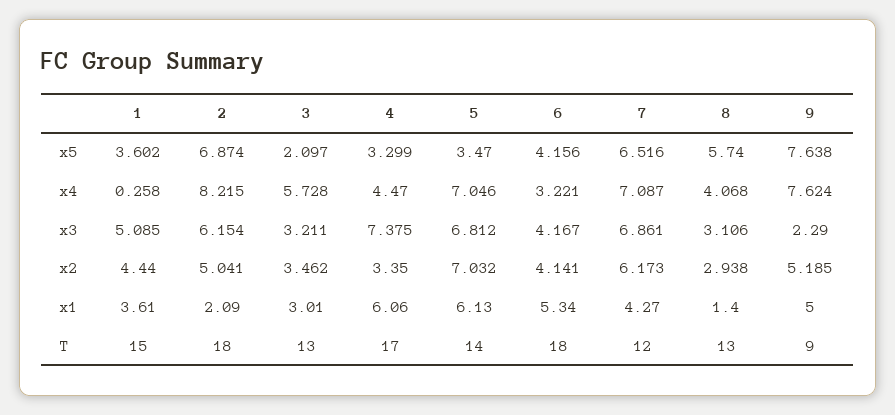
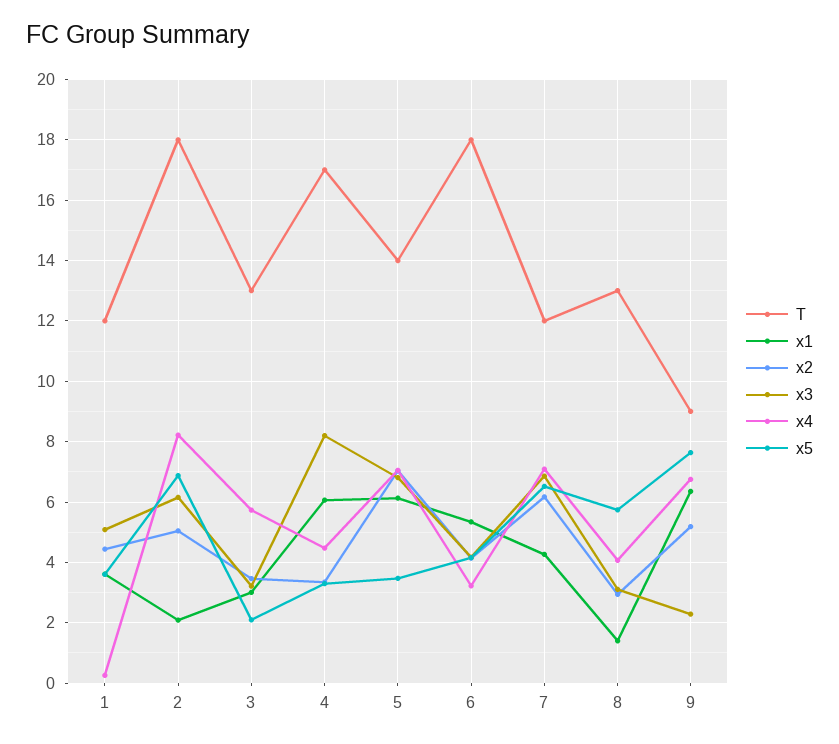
  {
    "x5": {
      "1": 3.602,
      "2": 6.874,
      "3": 2.097,
      "4": 3.299,
      "5": 3.47,
      "6": 4.156,
      "7": 6.516,
      "8": 5.74,
      "9": 7.638
    },
    "x4": {
      "1": 0.258,
      "2": 8.215,
      "3": 5.728,
      "4": 4.47,
      "5": 7.046,
      "6": 3.221,
      "7": 7.087,
      "8": 4.068,
-     "9": 7.624
+     "9": 6.8
    },
    "x3": {
      "1": 5.085,
      "2": 6.154,
      "3": 3.211,
-     "4": 7.375,
+     "4": 8.2,
      "5": 6.812,
      "6": 4.167,
      "7": 6.861,
      "8": 3.106,
      "9": 2.29
    },
    "x2": {
      "1": 4.44,
      "2": 5.041,
      "3": 3.462,
      "4": 3.35,
      "5": 7.032,
      "6": 4.141,
      "7": 6.173,
      "8": 2.938,
      "9": 5.185
    },
    "x1": {
      "1": 3.61,
      "2": 2.09,
      "3": 3.01,
      "4": 6.06,
      "5": 6.13,
      "6": 5.34,
      "7": 4.27,
      "8": 1.4,
-     "9": 5
+     "9": 6.4
    },
    "T": {
-     "1": 15,
+     "1": 12,
      "2": 18,
      "3": 13,
      "4": 17,
      "5": 14,
      "6": 18,
      "7": 12,
      "8": 13,
      "9": 9
    }
  }

